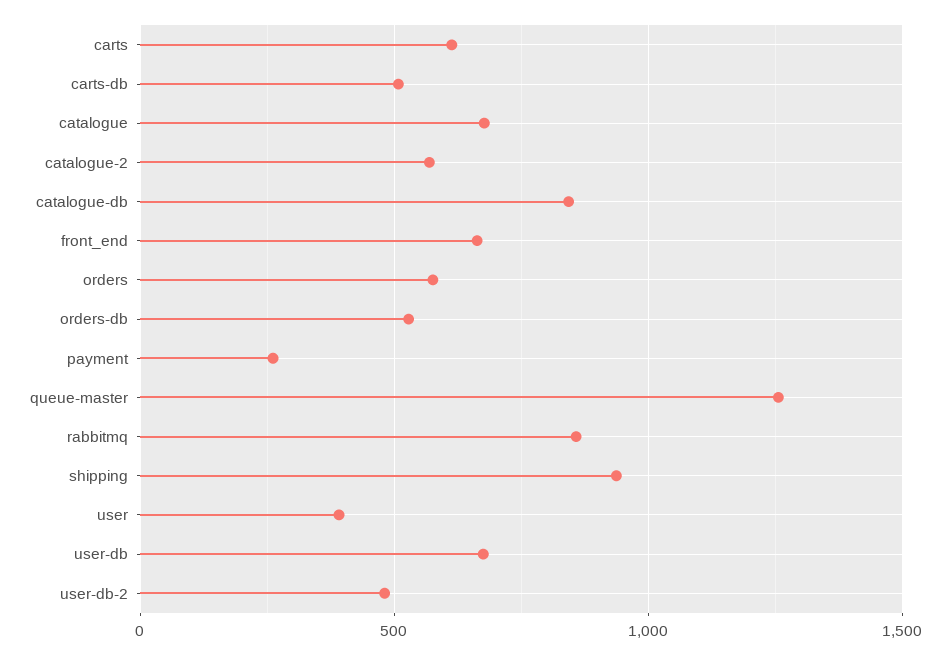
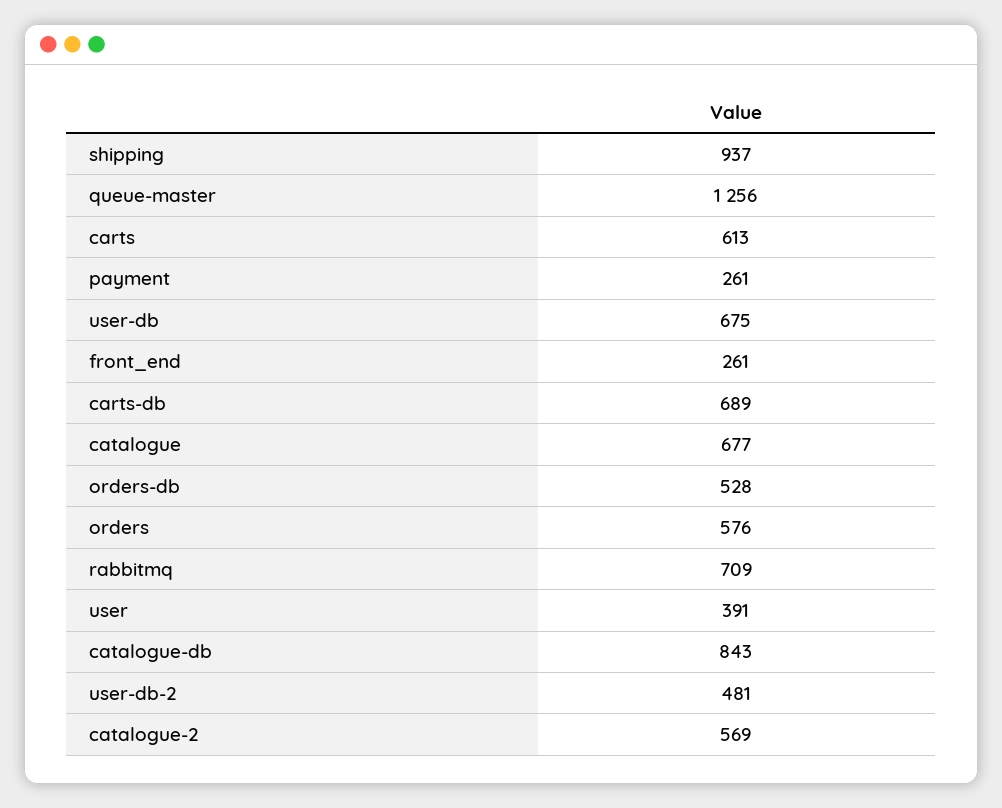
  {
    "carts": 613,
-   "carts-db": 500,
+   "carts-db": 689,
    "catalogue": 677,
    "catalogue-2": 569,
    "catalogue-db": 843,
-   "front_end": 650,
+   "front_end": 261,
    "orders": 576,
    "orders-db": 528,
    "payment": 261,
    "queue-master": 1256,
-   "rabbitmq": 850,
+   "rabbitmq": 709,
    "shipping": 937,
    "user": 391,
    "user-db": 675,
    "user-db-2": 481
  }

